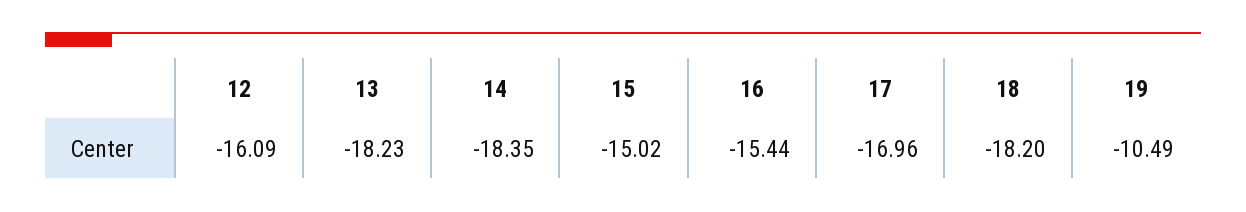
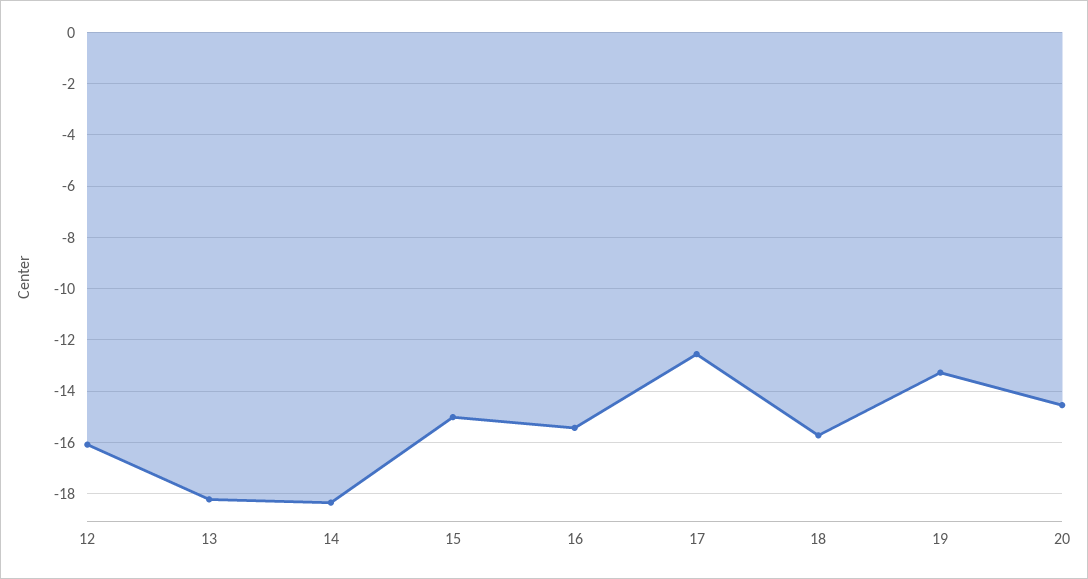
  {
    "12": -16.09,
    "13": -18.23,
    "14": -18.35,
    "15": -15.02,
    "16": -15.44,
-   "17": -16.96,
+   "17": -12.5,
-   "18": -18.2,
+   "18": -15.75,
-   "19": -10.49
+   "19": -13.25,
+   "20": -14.5
  }

